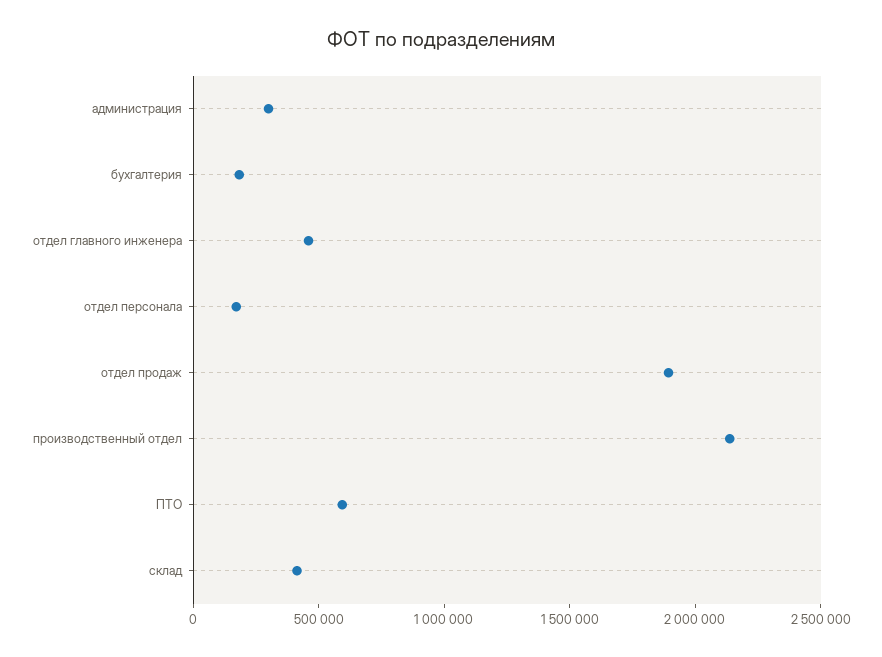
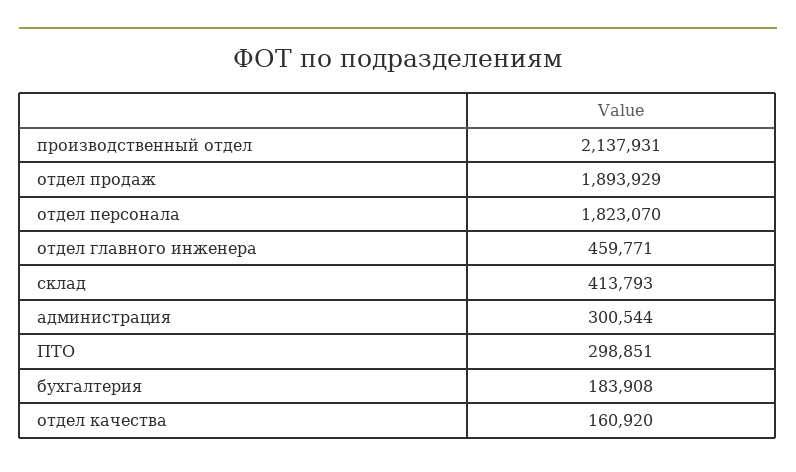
  {
    "администрация": 300544,
    "бухгалтерия": 183908,
    "отдел главного инженера": 459771,
-   "отдел персонала": 200000,
+   "отдел персонала": 1823070,
    "отдел продаж": 1893929,
    "производственный отдел": 2137931,
-   "ПТО": 600000,
+   "ПТО": 298851,
-   "склад": 413793
+   "склад": 413793,
+   "отдел качества": 160920
  }

